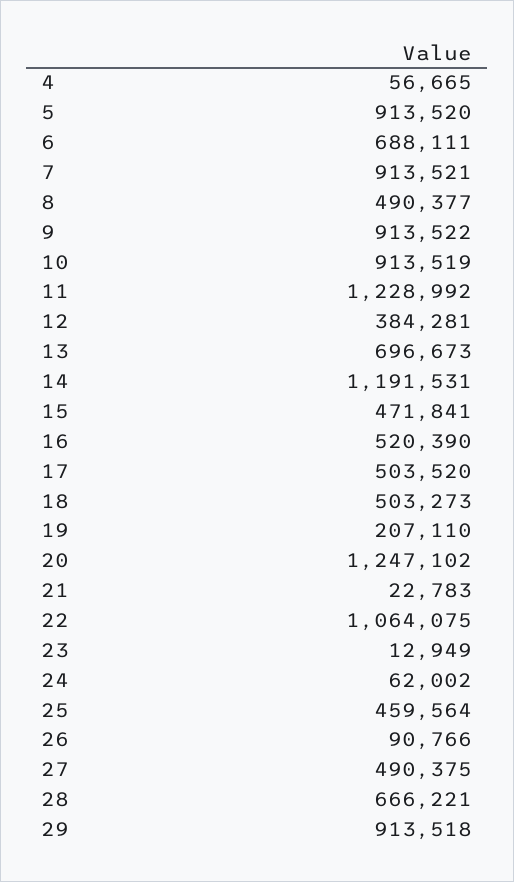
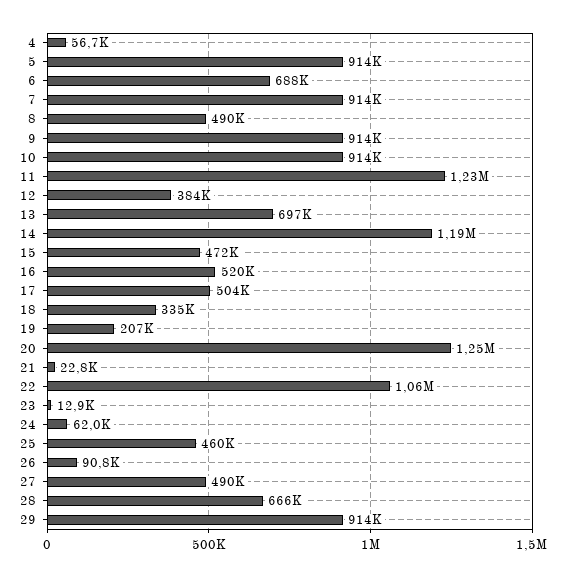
  {
    "4": 56665,
    "5": 913520,
    "6": 688111,
    "7": 913521,
    "8": 490377,
    "9": 913522,
    "10": 913519,
    "11": 1228992,
    "12": 384281,
    "13": 696673,
    "14": 1191531,
    "15": 471841,
    "16": 520390,
    "17": 503520,
-   "18": 503273,
+   "18": 335000,
    "19": 207110,
    "20": 1247102,
    "21": 22783,
    "22": 1064075,
    "23": 12949,
    "24": 62002,
    "25": 459564,
    "26": 90766,
    "27": 490375,
    "28": 666221,
    "29": 913518
  }

